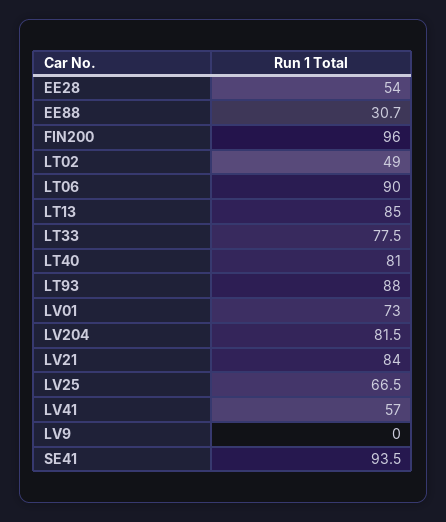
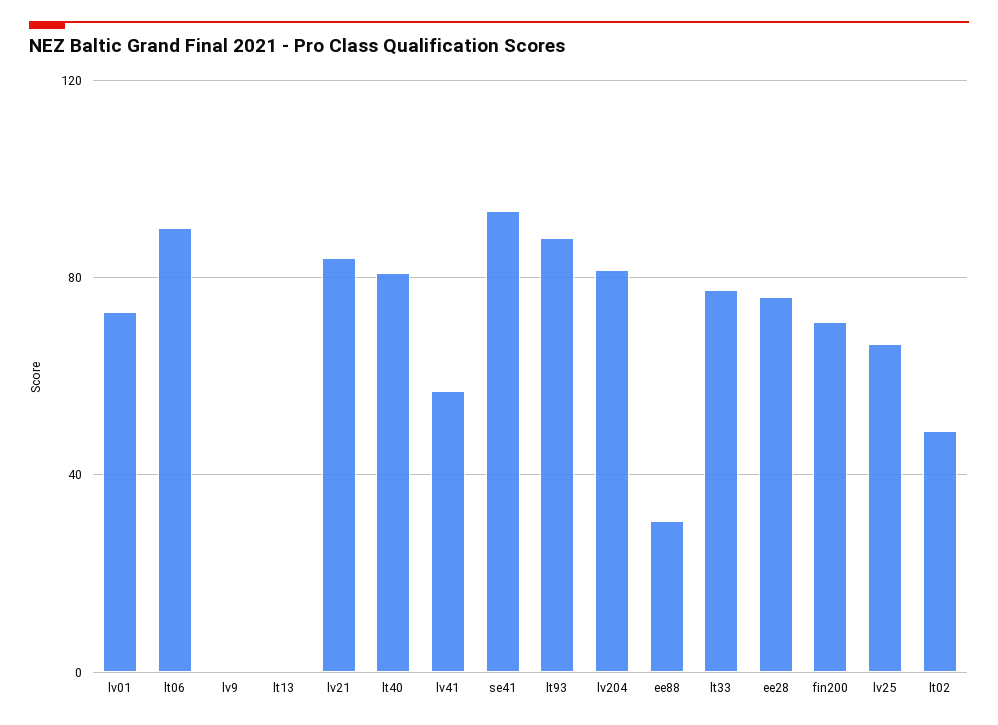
  {
-   "EE28": 54,
+   "EE28": 75,
    "EE88": 30.7,
-   "FIN200": 96,
+   "FIN200": 70,
    "LT02": 49,
    "LT06": 90,
-   "LT13": 85,
+   "LT13": 0,
    "LT33": 77.5,
    "LT40": 81,
    "LT93": 88,
    "LV01": 73,
    "LV204": 81.5,
    "LV21": 84,
    "LV25": 66.5,
    "LV41": 57,
    "LV9": 0,
    "SE41": 93.5
  }

